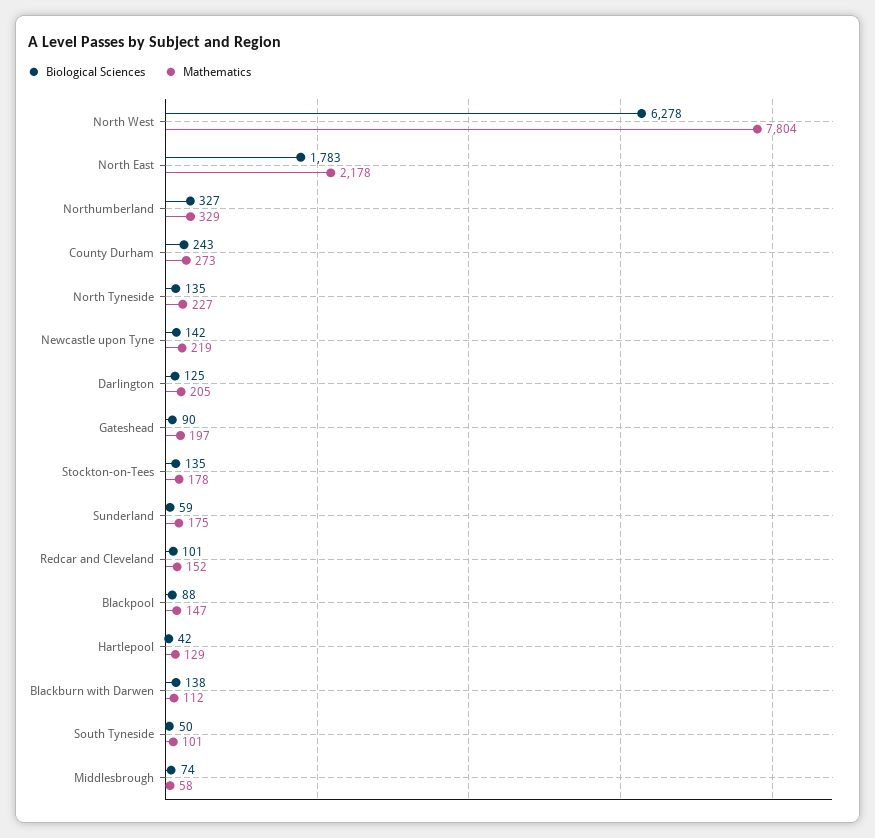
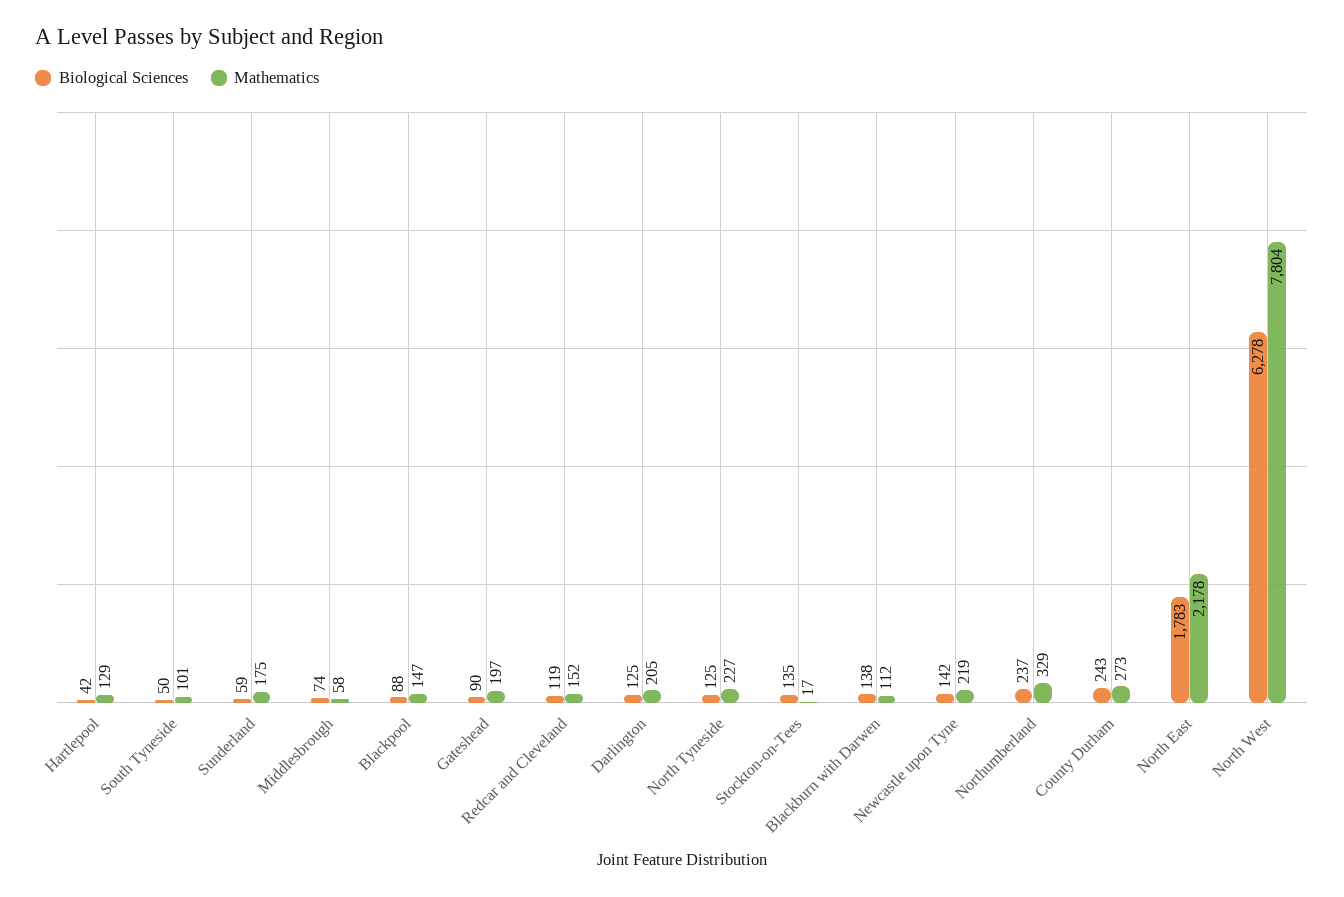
  {
    "Biological Sciences": {
      "North West": 6278,
      "North East": 1783,
-     "Northumberland": 327,
+     "Northumberland": 237,
      "County Durham": 243,
-     "North Tyneside": 135,
+     "North Tyneside": 125,
      "Newcastle upon Tyne": 142,
      "Darlington": 125,
      "Gateshead": 90,
      "Stockton-on-Tees": 135,
      "Sunderland": 59,
-     "Redcar and Cleveland": 101,
+     "Redcar and Cleveland": 119,
      "Blackpool": 88,
      "Hartlepool": 42,
      "Blackburn with Darwen": 138,
      "South Tyneside": 50,
      "Middlesbrough": 74
    },
    "Mathematics": {
      "North West": 7804,
      "North East": 2178,
      "Northumberland": 329,
      "County Durham": 273,
      "North Tyneside": 227,
      "Newcastle upon Tyne": 219,
      "Darlington": 205,
      "Gateshead": 197,
-     "Stockton-on-Tees": 178,
+     "Stockton-on-Tees": 17,
      "Sunderland": 175,
      "Redcar and Cleveland": 152,
      "Blackpool": 147,
      "Hartlepool": 129,
      "Blackburn with Darwen": 112,
      "South Tyneside": 101,
      "Middlesbrough": 58
    }
  }

